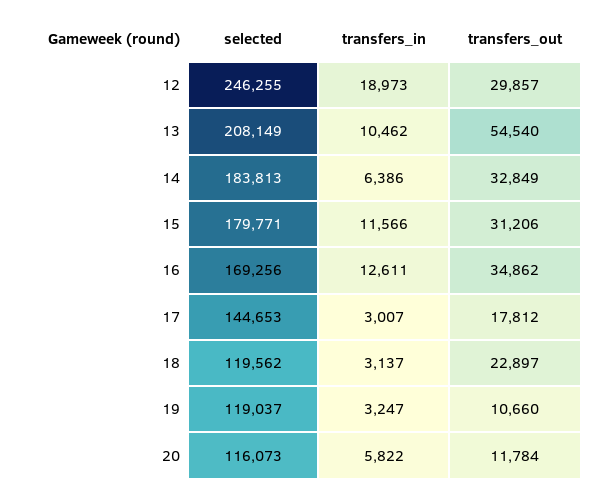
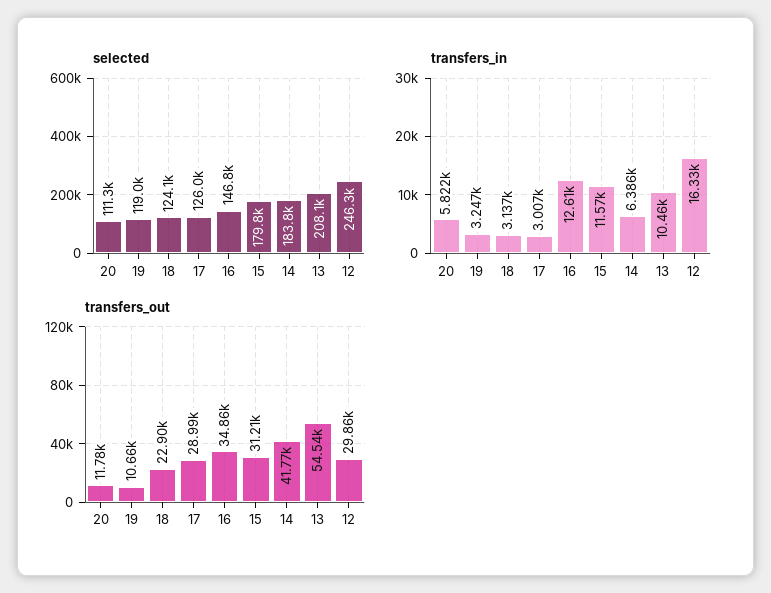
  {
    "selected": {
      "12": 246255,
      "13": 208149,
      "14": 183813,
      "15": 179771,
-     "16": 169256,
+     "16": 146800,
-     "17": 144653,
+     "17": 126000,
-     "18": 119562,
+     "18": 124100,
      "19": 119037,
-     "20": 116073
+     "20": 111300
    },
    "transfers_in": {
-     "12": 18973,
+     "12": 16330,
      "13": 10462,
      "14": 6386,
      "15": 11566,
      "16": 12611,
      "17": 3007,
      "18": 3137,
      "19": 3247,
      "20": 5822
    },
    "transfers_out": {
      "12": 29857,
      "13": 54540,
-     "14": 32849,
+     "14": 41770,
      "15": 31206,
      "16": 34862,
-     "17": 17812,
+     "17": 28990,
      "18": 22897,
      "19": 10660,
      "20": 11784
    }
  }

